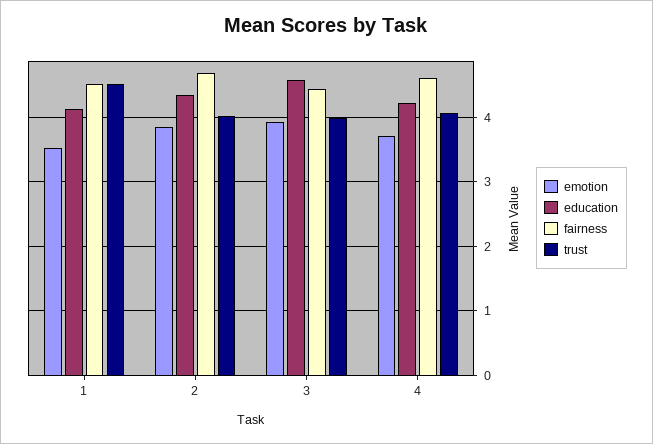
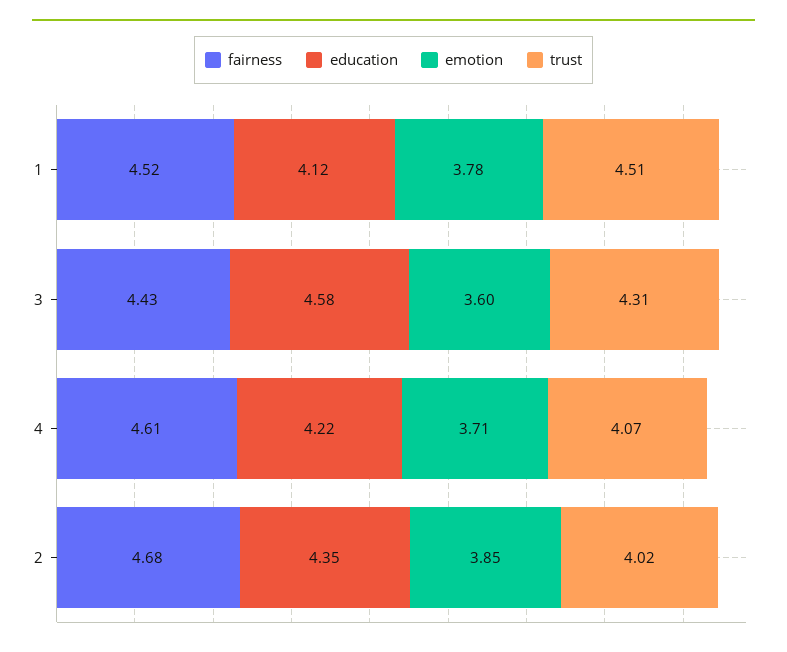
  {
    "emotion": {
-     "1": 3.5,
+     "1": 3.78,
      "2": 3.85,
-     "3": 3.9,
+     "3": 3.6,
      "4": 3.71
    },
    "education": {
      "1": 4.12,
      "2": 4.35,
      "3": 4.58,
      "4": 4.22
    },
    "fairness": {
      "1": 4.52,
      "2": 4.68,
      "3": 4.43,
      "4": 4.61
    },
    "trust": {
      "1": 4.51,
      "2": 4.02,
-     "3": 4,
+     "3": 4.31,
      "4": 4.07
    }
  }

